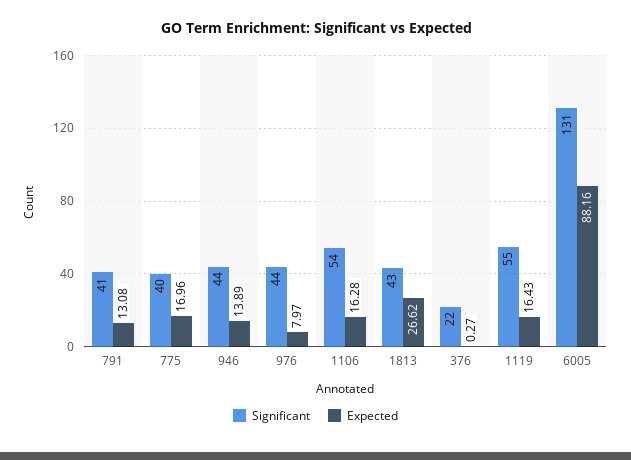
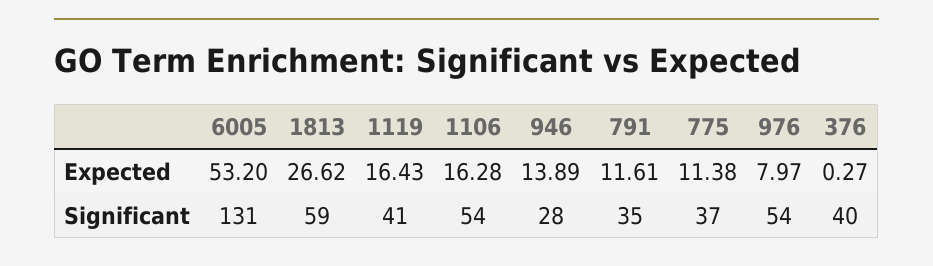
  {
    "Significant": {
-     "791": 41,
+     "791": 35,
-     "775": 40,
+     "775": 37,
-     "946": 44,
+     "946": 28,
-     "976": 44,
+     "976": 54,
      "1106": 54,
-     "1813": 43,
+     "1813": 59,
-     "376": 22,
+     "376": 40,
-     "1119": 55,
+     "1119": 41,
      "6005": 131
    },
    "Expected": {
-     "791": 13.08,
+     "791": 11.61,
-     "775": 16.96,
+     "775": 11.38,
      "946": 13.89,
      "976": 7.97,
      "1106": 16.28,
      "1813": 26.62,
      "376": 0.27,
      "1119": 16.43,
-     "6005": 88.16
+     "6005": 53.2
    }
  }

